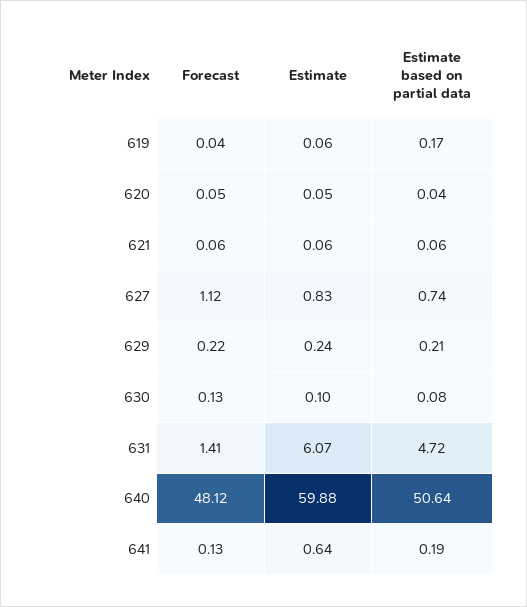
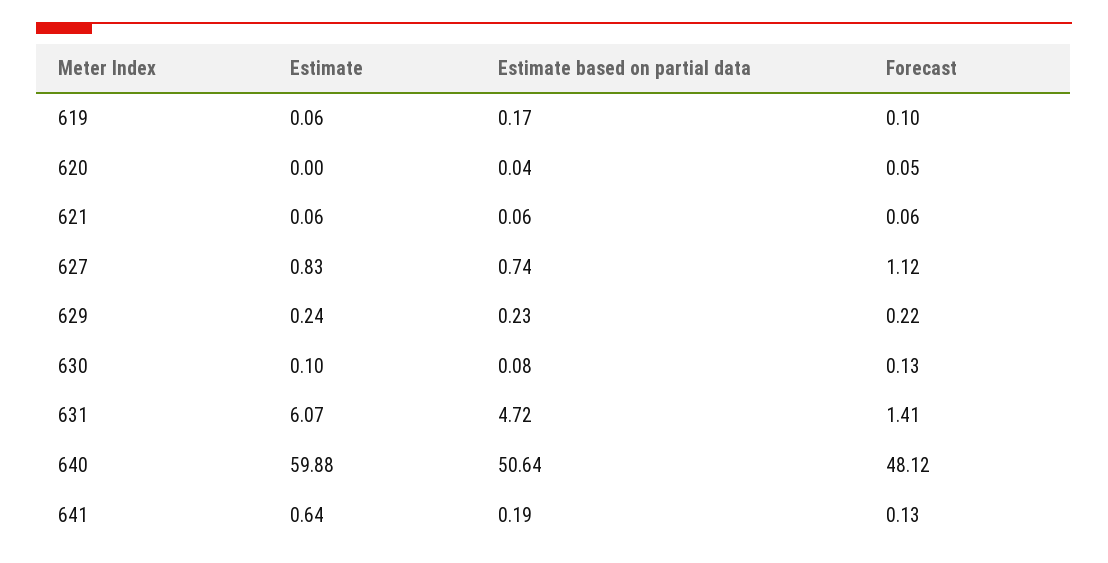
  {
    "Forecast": {
-     "619": 0.04,
+     "619": 0.1,
      "620": 0.05,
      "621": 0.06,
      "627": 1.12,
      "629": 0.22,
      "630": 0.13,
      "631": 1.41,
      "640": 48.12,
      "641": 0.13
    },
    "Estimate": {
      "619": 0.06,
-     "620": 0.05,
+     "620": 0,
      "621": 0.06,
      "627": 0.83,
      "629": 0.24,
      "630": 0.1,
      "631": 6.07,
      "640": 59.88,
      "641": 0.64
    },
    "Estimate based on partial data": {
      "619": 0.17,
      "620": 0.04,
      "621": 0.06,
      "627": 0.74,
-     "629": 0.21,
+     "629": 0.23,
      "630": 0.08,
      "631": 4.72,
      "640": 50.64,
      "641": 0.19
    }
  }

